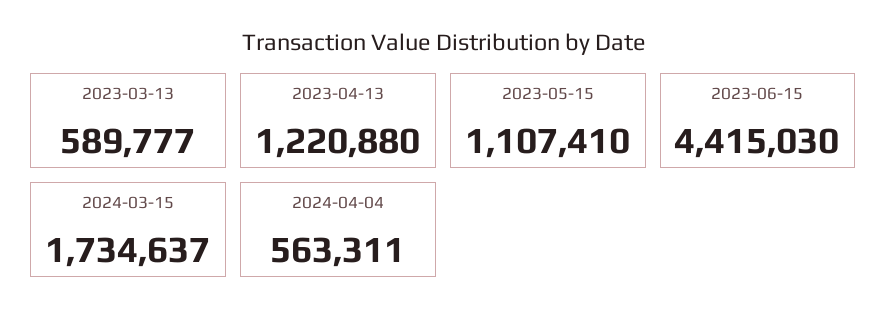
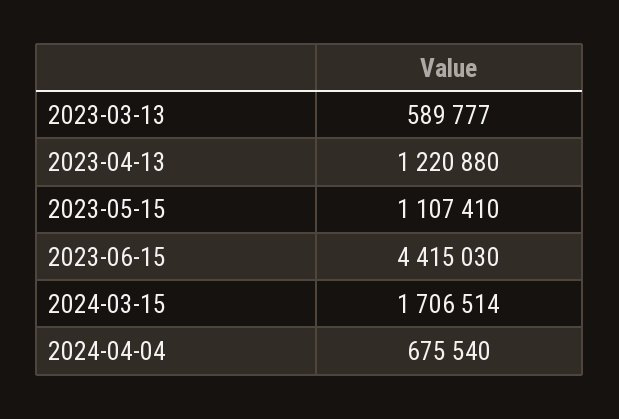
  {
    "2023-03-13": 589777,
    "2023-04-13": 1220880,
    "2023-05-15": 1107410,
    "2023-06-15": 4415030,
-   "2024-03-15": 1734637,
+   "2024-03-15": 1706514,
-   "2024-04-04": 563311
+   "2024-04-04": 675540
  }

